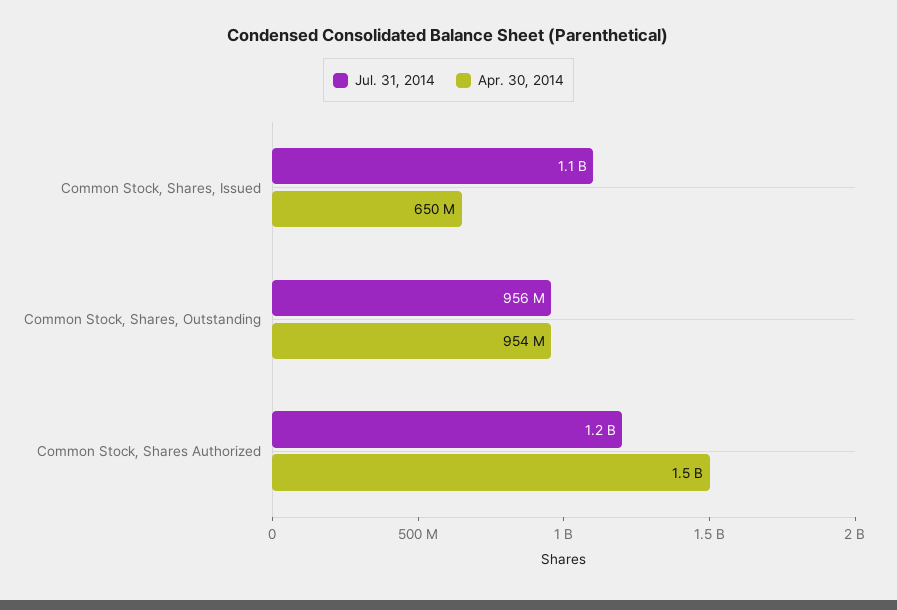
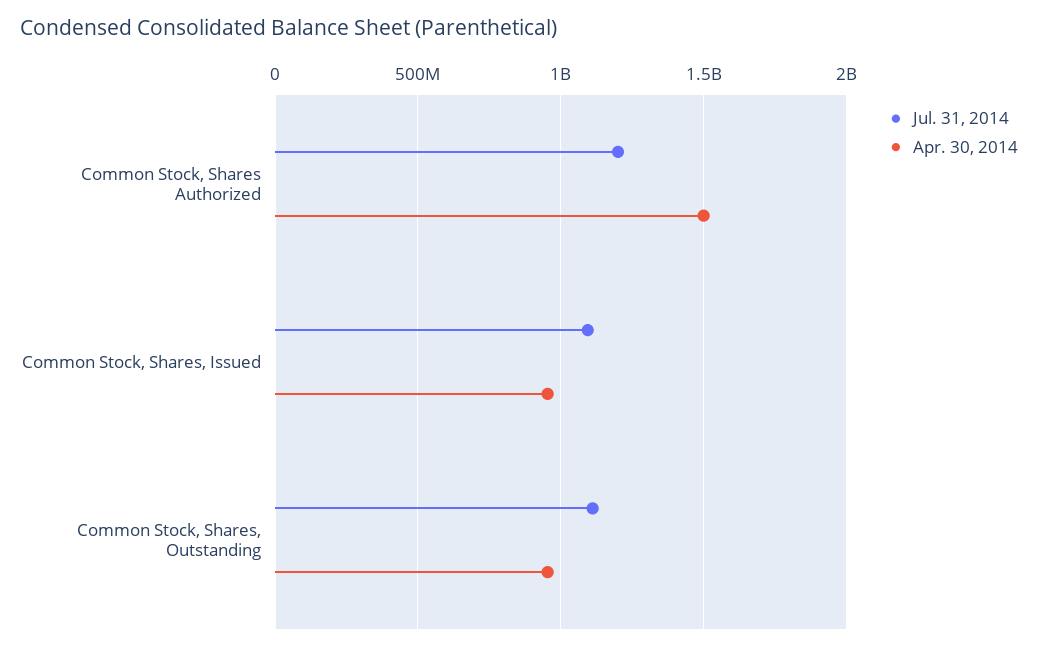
  {
    "Jul. 31, 2014": {
      "Common Stock, Shares, Issued": 1100000000,
-     "Common Stock, Shares, Outstanding": 956000000,
+     "Common Stock, Shares, Outstanding": 1100000000,
      "Common Stock, Shares Authorized": 1200000000
    },
    "Apr. 30, 2014": {
-     "Common Stock, Shares, Issued": 650000000,
+     "Common Stock, Shares, Issued": 950000000,
      "Common Stock, Shares, Outstanding": 954000000,
      "Common Stock, Shares Authorized": 1500000000
    }
  }

